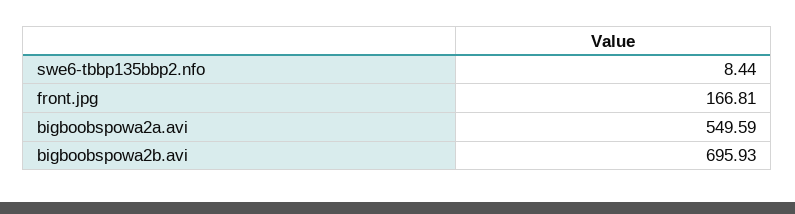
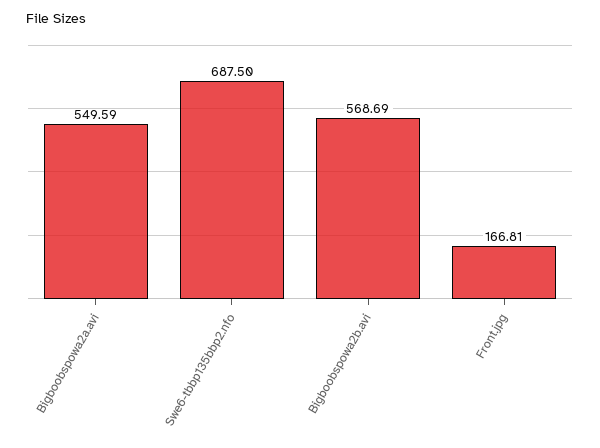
  {
-   "swe6-tbbp135bbp2.nfo": 8.44,
+   "swe6-tbbp135bbp2.nfo": 687.5,
    "front.jpg": 166.81,
    "bigboobspowa2a.avi": 549.59,
-   "bigboobspowa2b.avi": 695.93
+   "bigboobspowa2b.avi": 568.69
  }

